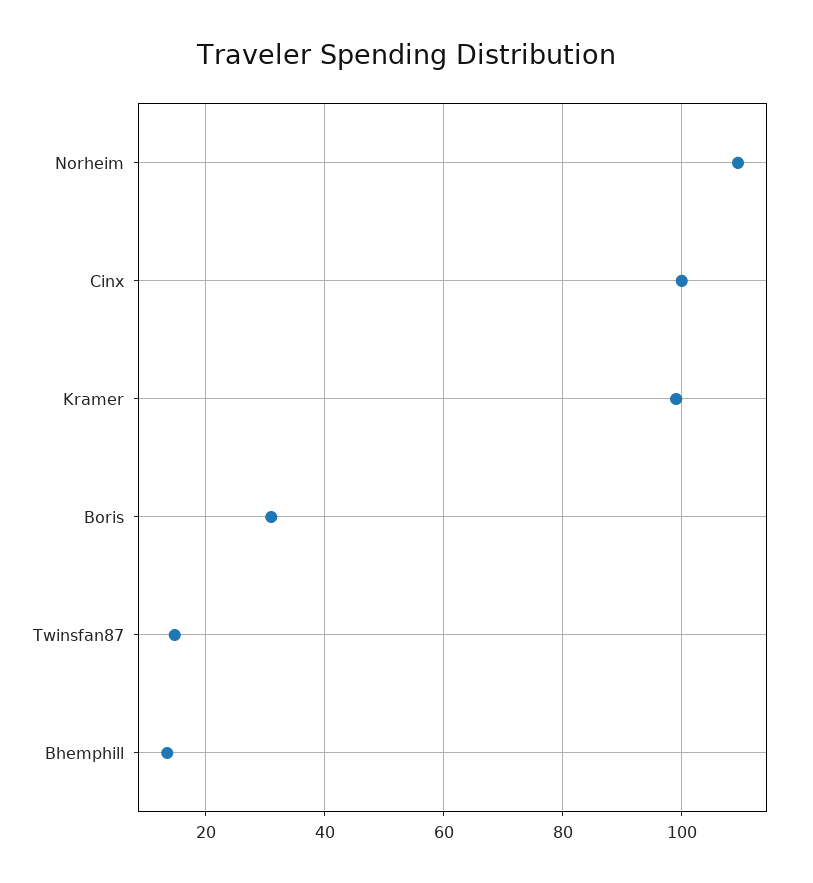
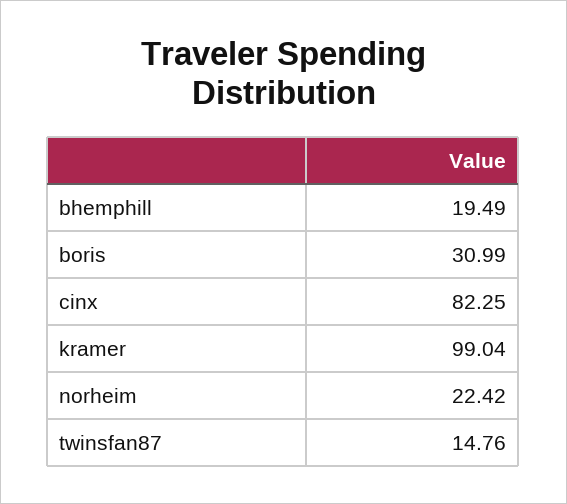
  {
-   "Norheim": 110,
+   "Norheim": 22.42,
-   "Cinx": 100,
+   "Cinx": 82.25,
    "Kramer": 99.04,
    "Boris": 30.99,
    "Twinsfan87": 14.76,
-   "Bhemphill": 14
+   "Bhemphill": 19.49
  }

